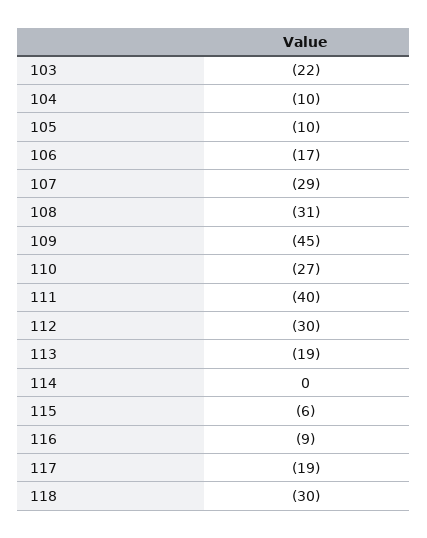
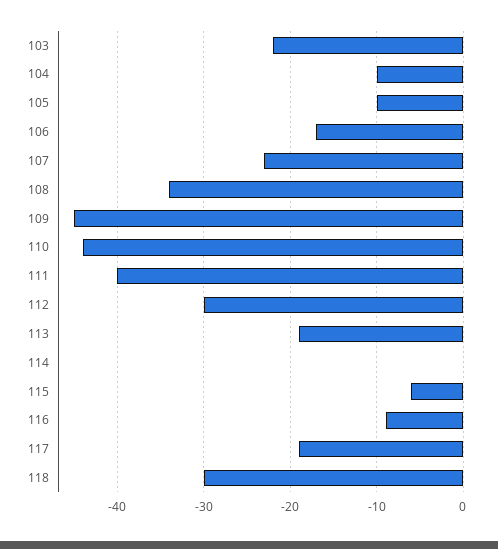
  {
    "103": -22,
    "104": -10,
    "105": -10,
    "106": -17,
-   "107": -29,
+   "107": -23,
-   "108": -31,
+   "108": -34,
    "109": -45,
-   "110": -27,
+   "110": -44,
    "111": -40,
    "112": -30,
    "113": -19,
    "114": 0,
    "115": -6,
    "116": -9,
    "117": -19,
    "118": -30
  }

